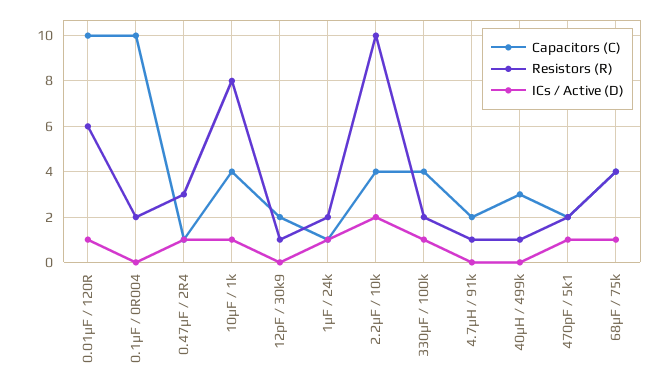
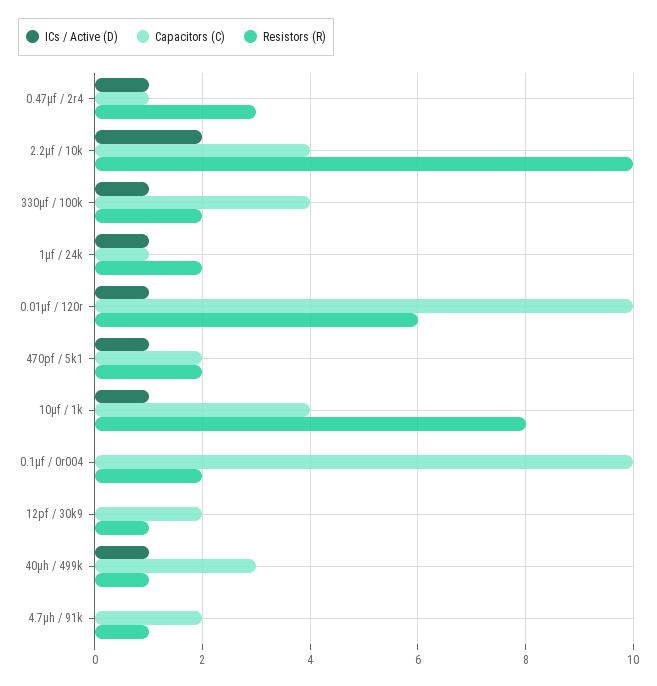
  {
    "Capacitors (C)": {
      "0.01μF / 120R": 10,
      "0.1μF / 0R004": 10,
      "0.47μF / 2R4": 1,
      "10μF / 1k": 4,
      "12pF / 30k9": 2,
      "1μF / 24k": 1,
      "2.2μF / 10k": 4,
      "330μF / 100k": 4,
      "4.7μH / 91k": 2,
      "40μH / 499k": 3,
-     "470pF / 5k1": 2,
+     "470pF / 5k1": 2
-     "68μF / 75k": 4
    },
    "Resistors (R)": {
      "0.01μF / 120R": 6,
      "0.1μF / 0R004": 2,
      "0.47μF / 2R4": 3,
      "10μF / 1k": 8,
      "12pF / 30k9": 1,
      "1μF / 24k": 2,
      "2.2μF / 10k": 10,
      "330μF / 100k": 2,
      "4.7μH / 91k": 1,
      "40μH / 499k": 1,
-     "470pF / 5k1": 2,
+     "470pF / 5k1": 2
-     "68μF / 75k": 4
    },
    "ICs / Active (D)": {
      "0.01μF / 120R": 1,
      "0.1μF / 0R004": 0,
      "0.47μF / 2R4": 1,
      "10μF / 1k": 1,
      "12pF / 30k9": 0,
      "1μF / 24k": 1,
      "2.2μF / 10k": 2,
      "330μF / 100k": 1,
      "4.7μH / 91k": 0,
-     "40μH / 499k": 0,
+     "40μH / 499k": 1,
-     "470pF / 5k1": 1,
+     "470pF / 5k1": 1
-     "68μF / 75k": 1
    }
  }

